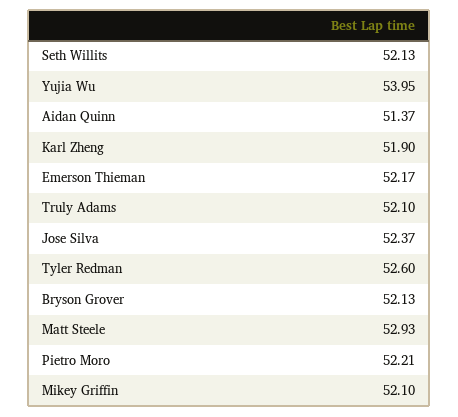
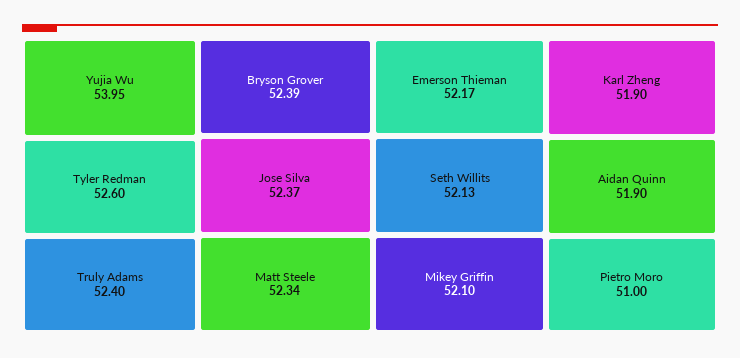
  {
    "Seth Willits": 52.13,
    "Yujia Wu": 53.95,
-   "Aidan Quinn": 51.37,
+   "Aidan Quinn": 51.9,
    "Karl Zheng": 51.9,
    "Emerson Thieman": 52.17,
-   "Truly Adams": 52.1,
+   "Truly Adams": 52.4,
    "Jose Silva": 52.37,
    "Tyler Redman": 52.6,
-   "Bryson Grover": 52.13,
+   "Bryson Grover": 52.39,
-   "Matt Steele": 52.93,
+   "Matt Steele": 52.34,
-   "Pietro Moro": 52.21,
+   "Pietro Moro": 51,
    "Mikey Griffin": 52.1
  }

